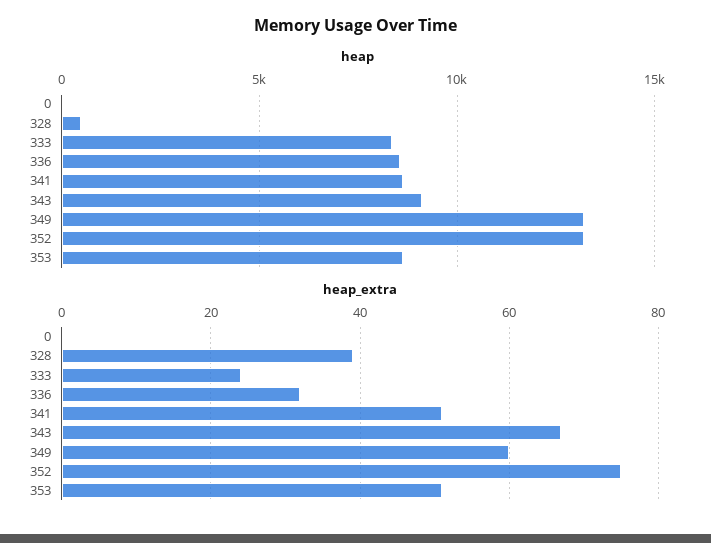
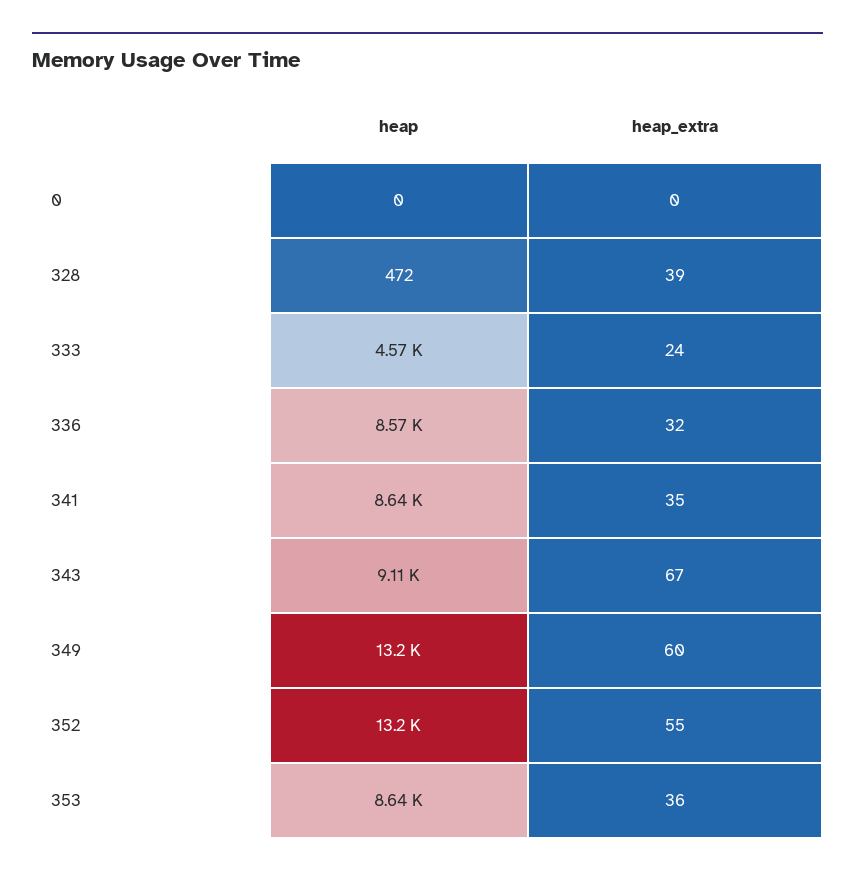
  {
    "heap": {
      "0": 0,
      "328": 472,
-     "333": 8500,
+     "333": 4570,
      "336": 8570,
      "341": 8640,
      "343": 9110,
      "349": 13200,
      "352": 13200,
      "353": 8640
    },
    "heap_extra": {
      "0": 0,
      "328": 39,
      "333": 24,
      "336": 32,
-     "341": 50,
+     "341": 35,
      "343": 67,
      "349": 60,
-     "352": 75,
+     "352": 55,
-     "353": 50
+     "353": 36
    }
  }

